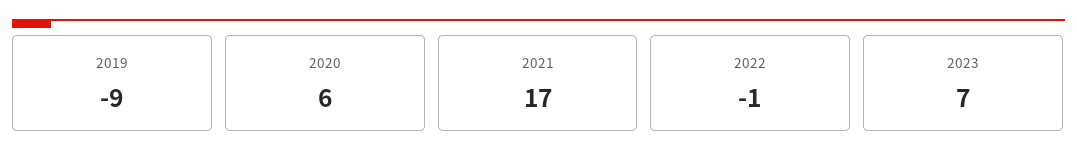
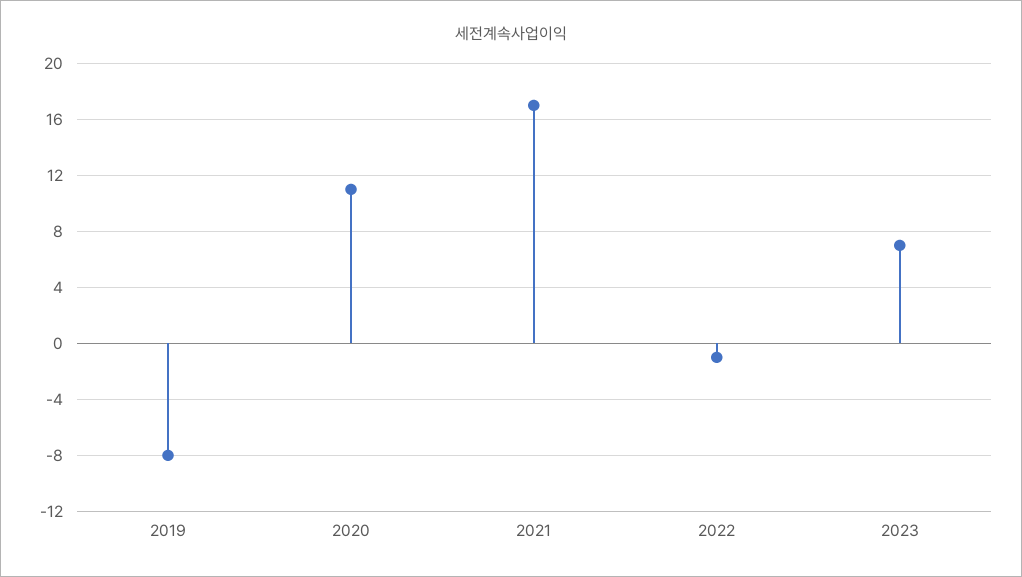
  {
-   "2019": -9,
+   "2019": -8,
-   "2020": 6,
+   "2020": 11,
    "2021": 17,
    "2022": -1,
    "2023": 7
  }

